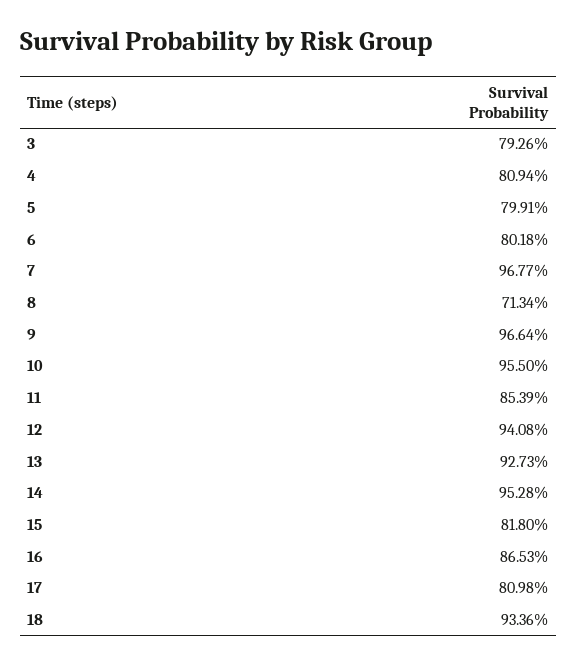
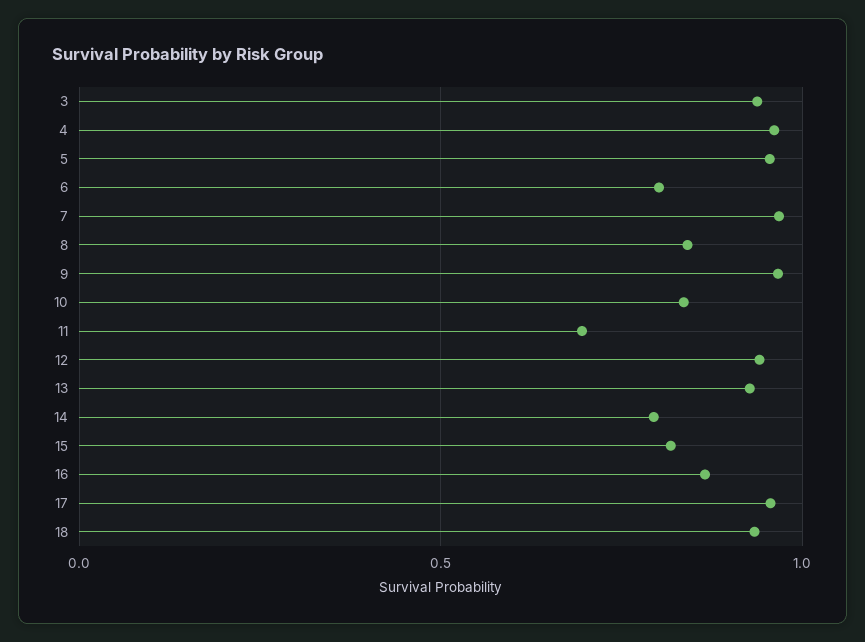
  {
-   "3": 0.7926,
+   "3": 0.95,
-   "4": 0.8094,
+   "4": 0.95,
-   "5": 0.7991,
+   "5": 0.95,
    "6": 0.8018,
    "7": 0.9677,
-   "8": 0.7134,
+   "8": 0.85,
    "9": 0.9664,
-   "10": 0.955,
+   "10": 0.85,
-   "11": 0.8539,
+   "11": 0.7,
    "12": 0.9408,
    "13": 0.9273,
-   "14": 0.9528,
+   "14": 0.8,
    "15": 0.818,
    "16": 0.8653,
-   "17": 0.8098,
+   "17": 0.95,
    "18": 0.9336
  }

